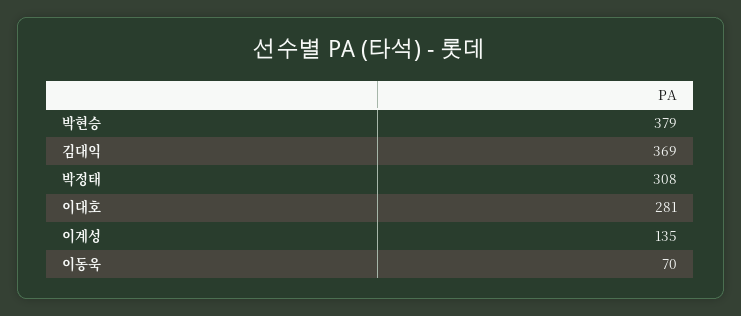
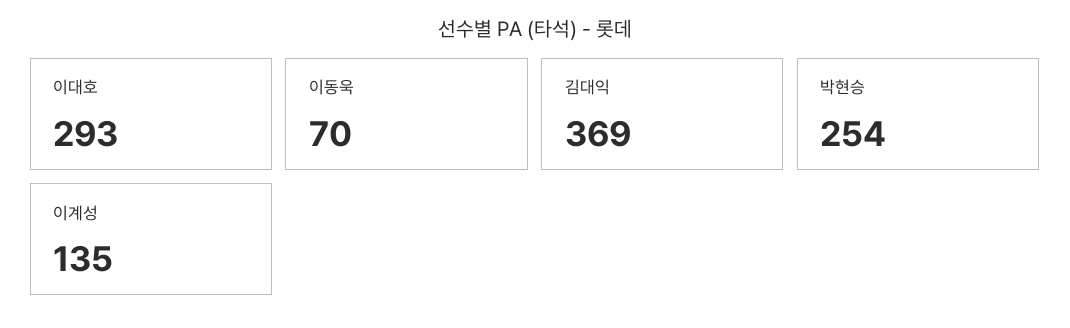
  {
-   "박현승": 379,
+   "박현승": 254,
    "김대익": 369,
-   "박정태": 308,
-   "이대호": 281,
+   "이대호": 293,
    "이계성": 135,
    "이동욱": 70
  }

